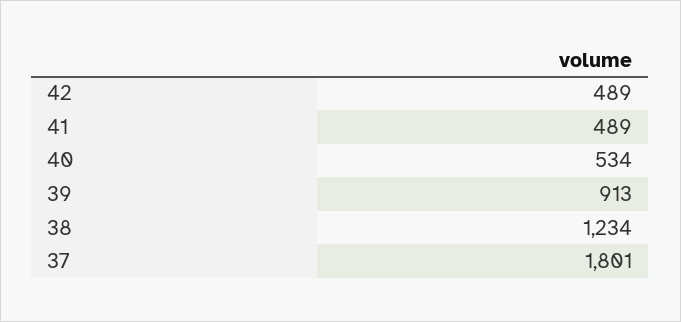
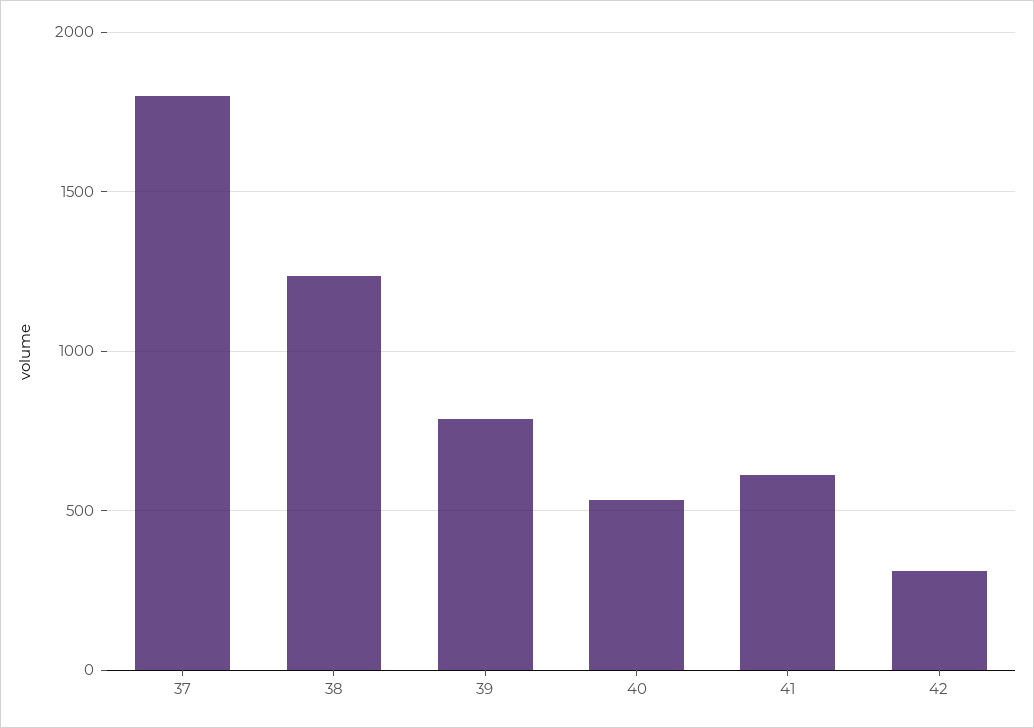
  {
-   "42": 489,
+   "42": 300,
-   "41": 489,
+   "41": 600,
    "40": 534,
-   "39": 913,
+   "39": 800,
    "38": 1234,
    "37": 1801
  }

